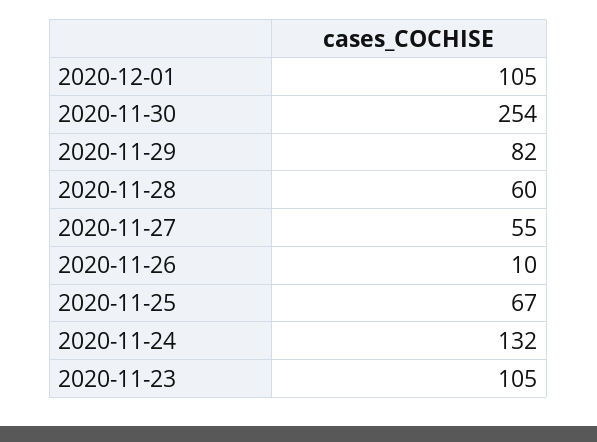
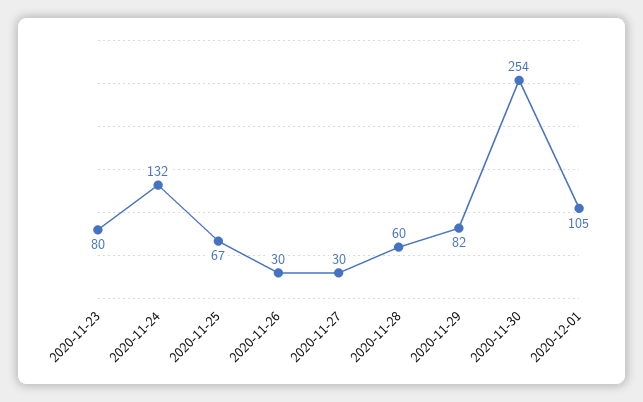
  {
    "2020-12-01": 105,
    "2020-11-30": 254,
    "2020-11-29": 82,
    "2020-11-28": 60,
-   "2020-11-27": 55,
+   "2020-11-27": 30,
-   "2020-11-26": 10,
+   "2020-11-26": 30,
    "2020-11-25": 67,
    "2020-11-24": 132,
-   "2020-11-23": 105
+   "2020-11-23": 80
  }

